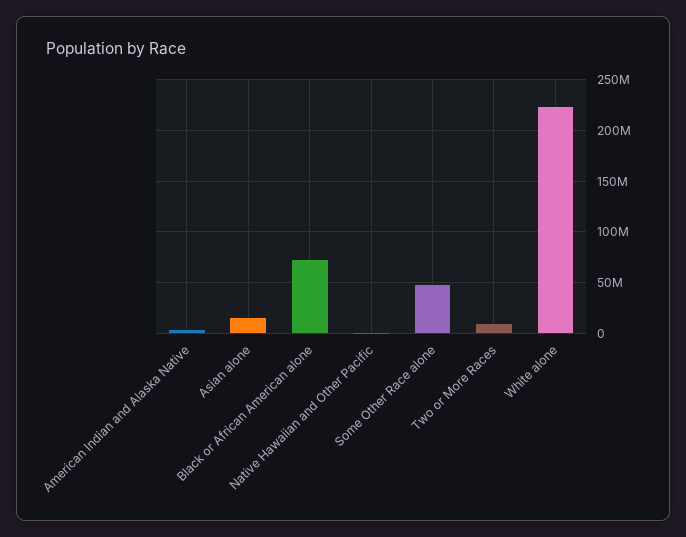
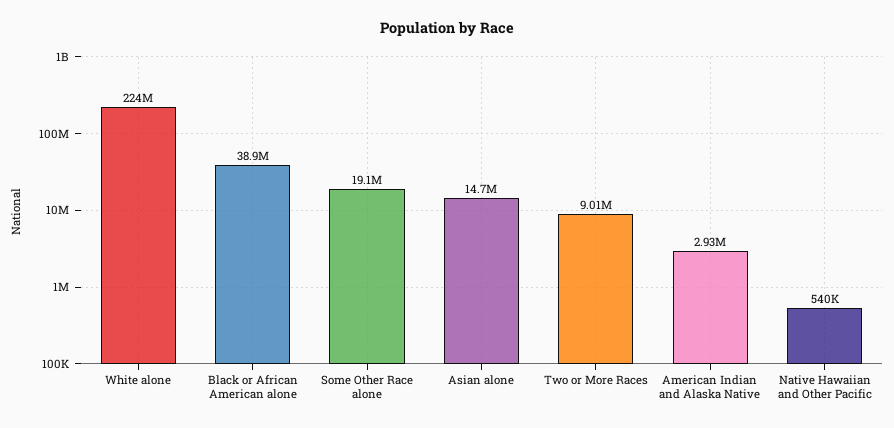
  {
    "American Indian and Alaska Native": 2930000,
    "Asian alone": 14700000,
-   "Black or African American alone": 70000000,
+   "Black or African American alone": 38900000,
    "Native Hawaiian and Other Pacific": 540000,
-   "Some Other Race alone": 50000000,
+   "Some Other Race alone": 19100000,
    "Two or More Races": 9010000,
    "White alone": 224000000
  }

